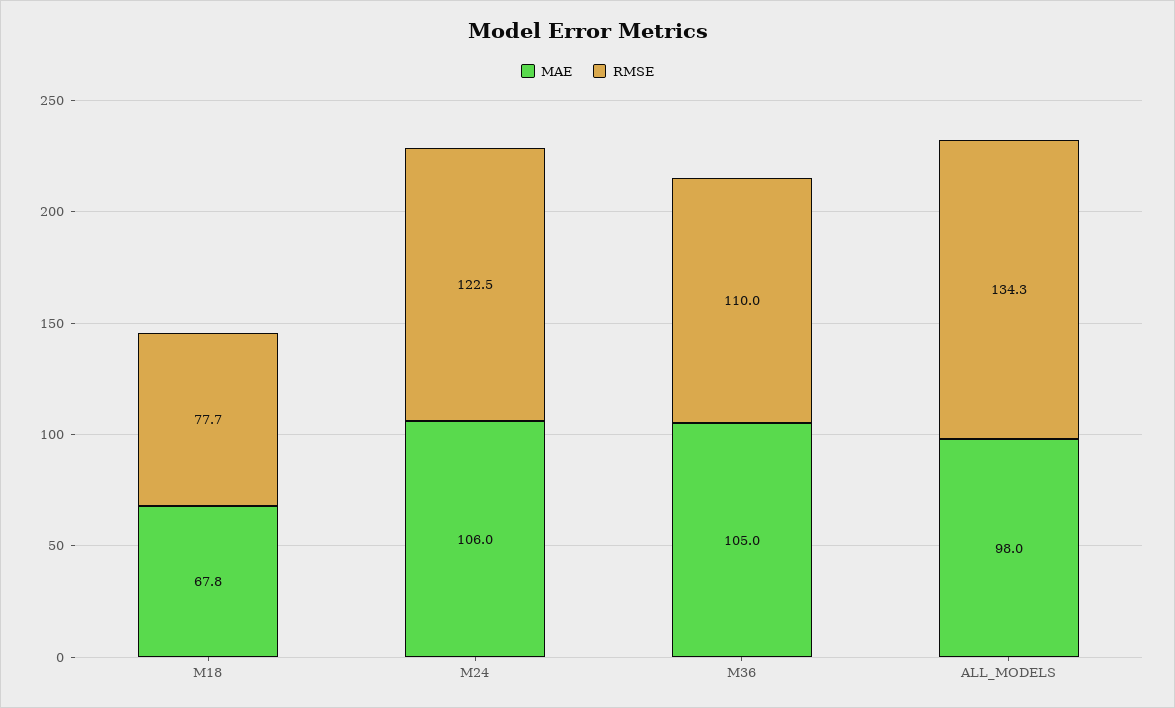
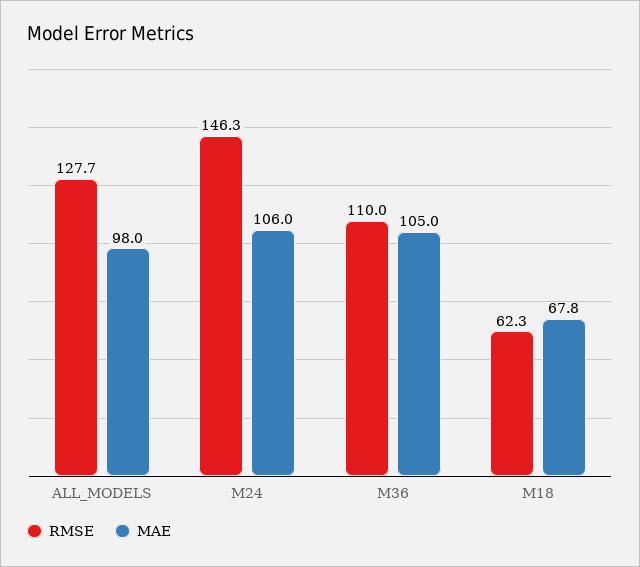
  {
    "MAE": {
      "M18": 67.8,
      "M24": 106,
      "M36": 105,
      "ALL_MODELS": 98
    },
    "RMSE": {
-     "M18": 77.7,
+     "M18": 62.3,
-     "M24": 122.5,
+     "M24": 146.3,
      "M36": 110,
-     "ALL_MODELS": 134.3
+     "ALL_MODELS": 127.7
    }
  }

